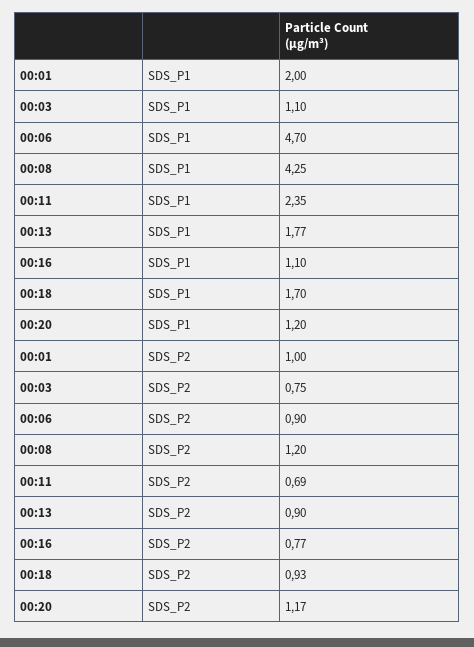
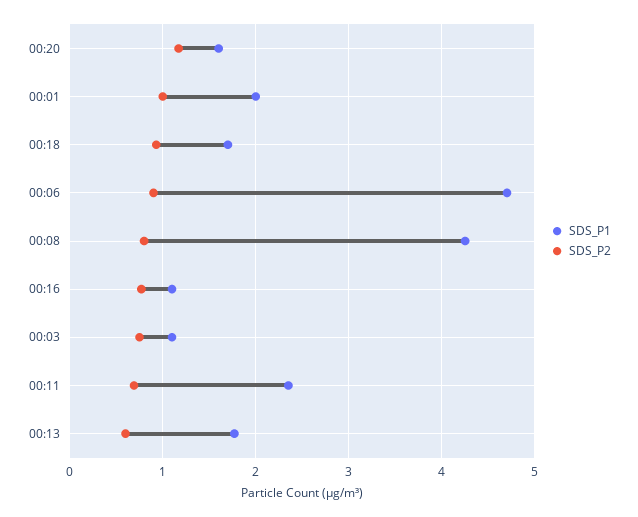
  {
    "SDS_P1": {
      "00:01": 2,
      "00:03": 1.1,
      "00:06": 4.7,
      "00:08": 4.25,
      "00:11": 2.35,
      "00:13": 1.77,
      "00:16": 1.1,
      "00:18": 1.7,
-     "00:20": 1.2
+     "00:20": 1.6
    },
    "SDS_P2": {
      "00:01": 1,
      "00:03": 0.75,
      "00:06": 0.9,
-     "00:08": 1.2,
+     "00:08": 0.8,
      "00:11": 0.69,
-     "00:13": 0.9,
+     "00:13": 0.6,
      "00:16": 0.77,
      "00:18": 0.93,
      "00:20": 1.17
    }
  }

